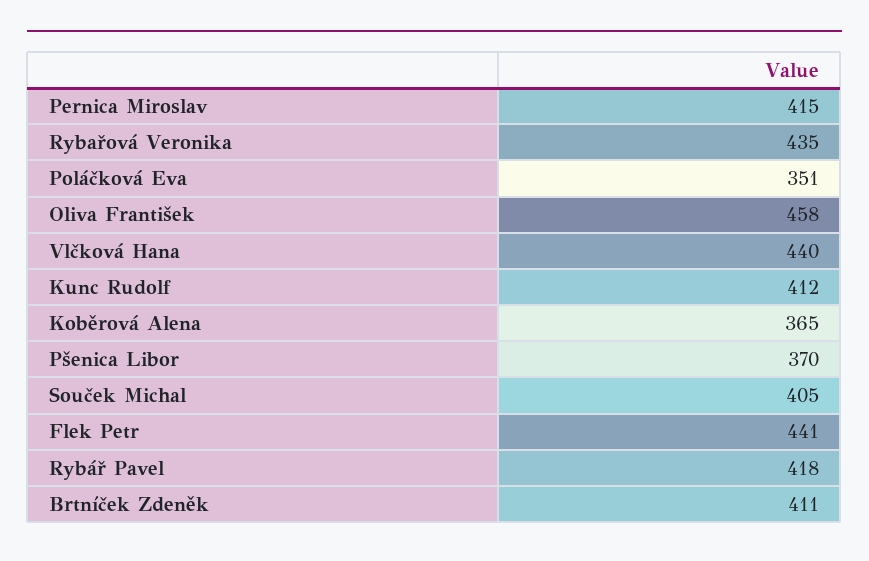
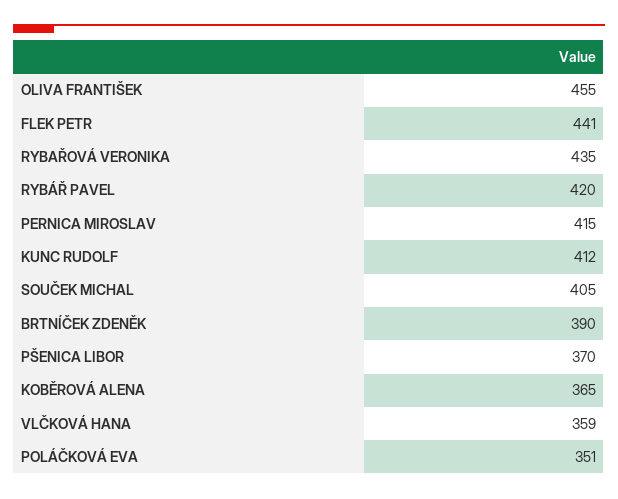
  {
    "Pernica Miroslav": 415,
    "Rybařová Veronika": 435,
    "Poláčková Eva": 351,
-   "Oliva František": 458,
+   "Oliva František": 455,
-   "Vlčková Hana": 440,
+   "Vlčková Hana": 359,
    "Kunc Rudolf": 412,
    "Koběrová Alena": 365,
    "Pšenica Libor": 370,
    "Souček Michal": 405,
    "Flek Petr": 441,
-   "Rybář Pavel": 418,
+   "Rybář Pavel": 420,
-   "Brtníček Zdeněk": 411
+   "Brtníček Zdeněk": 390
  }

